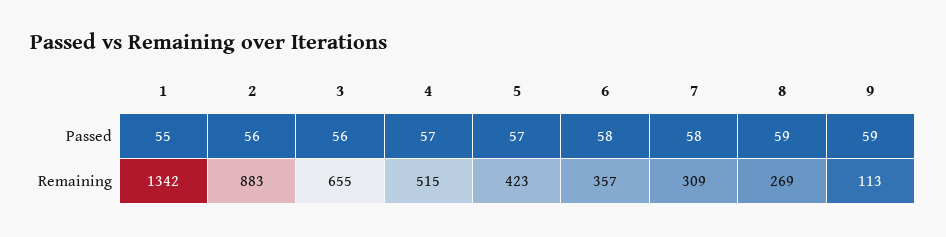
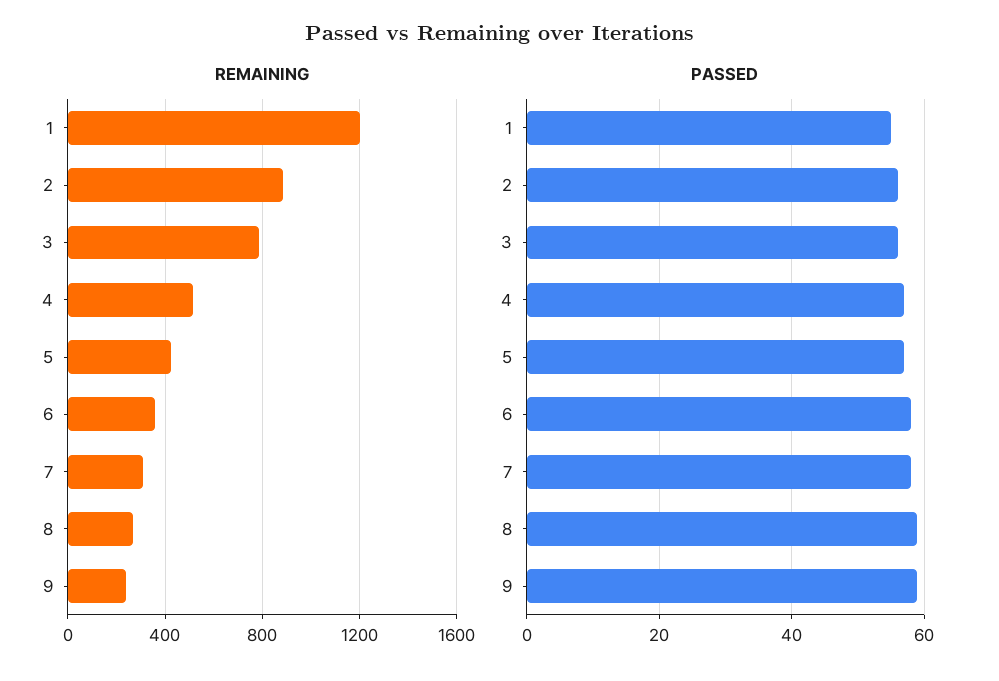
  {
    "Passed": {
      "1": 55,
      "2": 56,
      "3": 56,
      "4": 57,
      "5": 57,
      "6": 58,
      "7": 58,
      "8": 59,
      "9": 59
    },
    "Remaining": {
-     "1": 1342,
+     "1": 1200,
      "2": 883,
-     "3": 655,
+     "3": 800,
      "4": 515,
      "5": 423,
      "6": 357,
      "7": 309,
      "8": 269,
-     "9": 113
+     "9": 250
    }
  }

